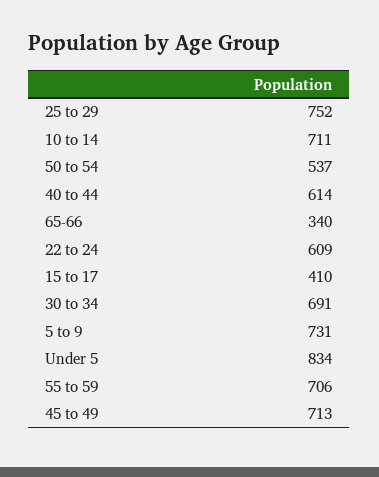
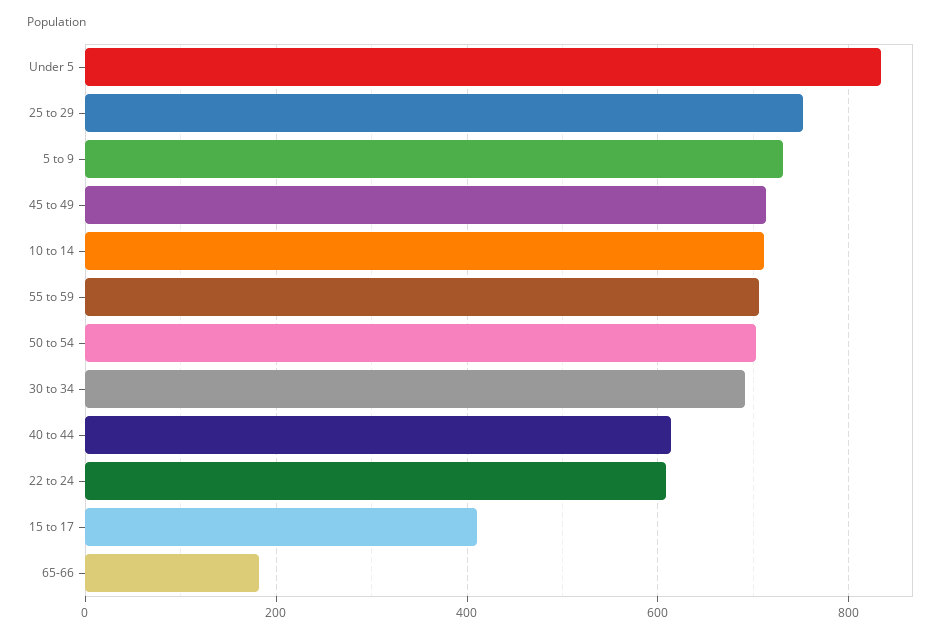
  {
    "25 to 29": 752,
    "10 to 14": 711,
-   "50 to 54": 537,
+   "50 to 54": 700,
    "40 to 44": 614,
-   "65-66": 340,
+   "65-66": 180,
    "22 to 24": 609,
    "15 to 17": 410,
    "30 to 34": 691,
    "5 to 9": 731,
    "Under 5": 834,
    "55 to 59": 706,
    "45 to 49": 713
  }

